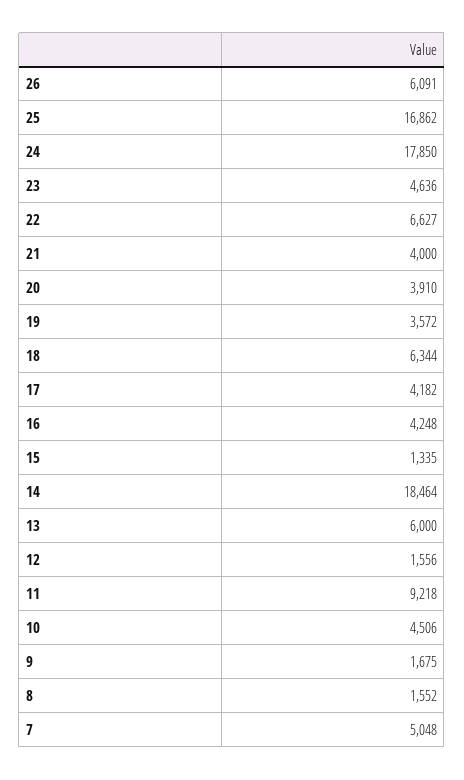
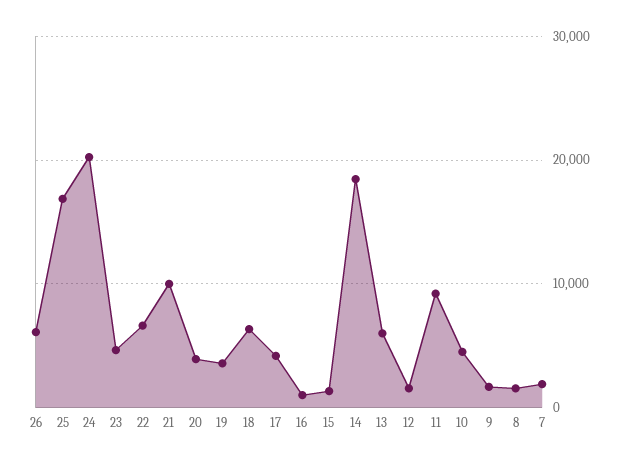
  {
    "26": 6091,
    "25": 16862,
-   "24": 17850,
+   "24": 20000,
    "23": 4636,
    "22": 6627,
-   "21": 4000,
+   "21": 10000,
    "20": 3910,
    "19": 3572,
    "18": 6344,
    "17": 4182,
-   "16": 4248,
+   "16": 1000,
    "15": 1335,
    "14": 18464,
    "13": 6000,
    "12": 1556,
    "11": 9218,
    "10": 4506,
    "9": 1675,
    "8": 1552,
-   "7": 5048
+   "7": 2000
  }

